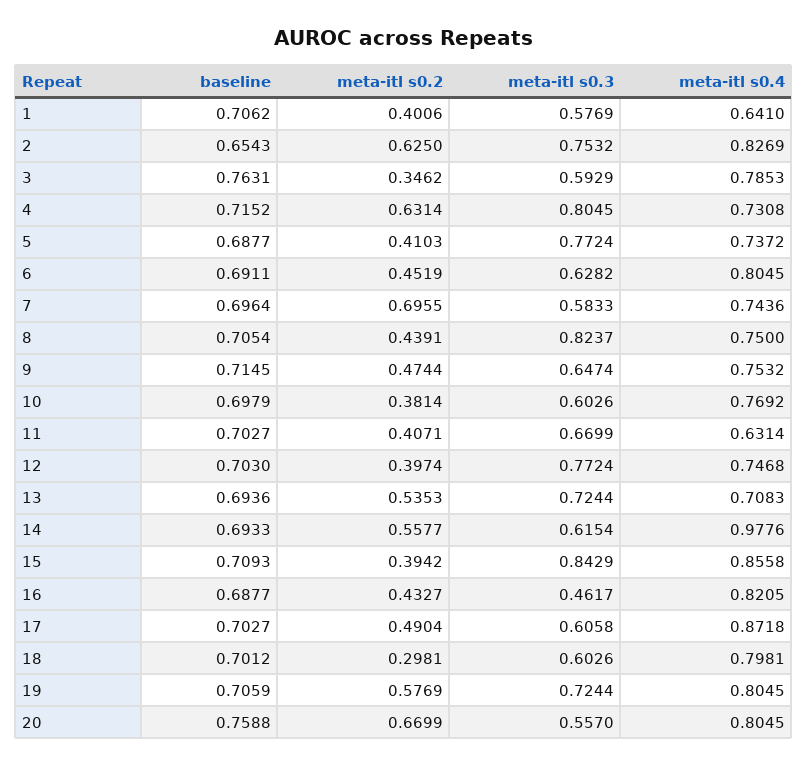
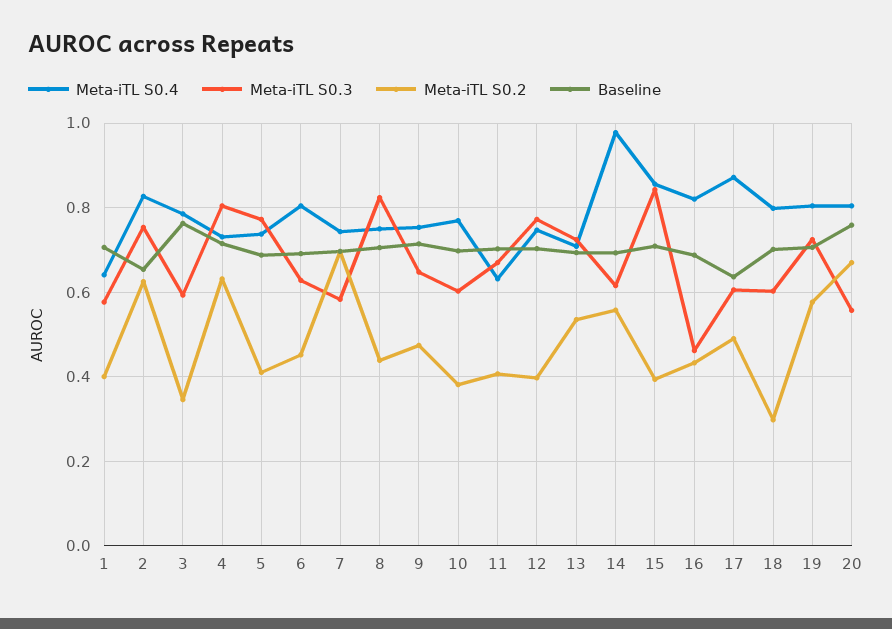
  {
    "baseline": {
      "1": 0.7062,
      "2": 0.6543,
      "3": 0.7631,
      "4": 0.7152,
      "5": 0.6877,
      "6": 0.6911,
      "7": 0.6964,
      "8": 0.7054,
      "9": 0.7145,
      "10": 0.6979,
      "11": 0.7027,
      "12": 0.703,
      "13": 0.6936,
      "14": 0.6933,
      "15": 0.7093,
      "16": 0.6877,
-     "17": 0.7027,
+     "17": 0.64,
      "18": 0.7012,
      "19": 0.7059,
      "20": 0.7588
    },
    "meta-itl s0.2": {
      "1": 0.4006,
      "2": 0.625,
      "3": 0.3462,
      "4": 0.6314,
      "5": 0.4103,
      "6": 0.4519,
      "7": 0.6955,
      "8": 0.4391,
      "9": 0.4744,
      "10": 0.3814,
      "11": 0.4071,
      "12": 0.3974,
      "13": 0.5353,
      "14": 0.5577,
      "15": 0.3942,
      "16": 0.4327,
      "17": 0.4904,
      "18": 0.2981,
      "19": 0.5769,
      "20": 0.6699
    },
    "meta-itl s0.3": {
      "1": 0.5769,
      "2": 0.7532,
      "3": 0.5929,
      "4": 0.8045,
      "5": 0.7724,
      "6": 0.6282,
      "7": 0.5833,
      "8": 0.8237,
      "9": 0.6474,
      "10": 0.6026,
      "11": 0.6699,
      "12": 0.7724,
      "13": 0.7244,
      "14": 0.6154,
      "15": 0.8429,
      "16": 0.4617,
      "17": 0.6058,
      "18": 0.6026,
      "19": 0.7244,
      "20": 0.557
    },
    "meta-itl s0.4": {
      "1": 0.641,
      "2": 0.8269,
      "3": 0.7853,
      "4": 0.7308,
      "5": 0.7372,
      "6": 0.8045,
      "7": 0.7436,
      "8": 0.75,
      "9": 0.7532,
      "10": 0.7692,
      "11": 0.6314,
      "12": 0.7468,
      "13": 0.7083,
      "14": 0.9776,
      "15": 0.8558,
      "16": 0.8205,
      "17": 0.8718,
      "18": 0.7981,
      "19": 0.8045,
      "20": 0.8045
    }
  }

